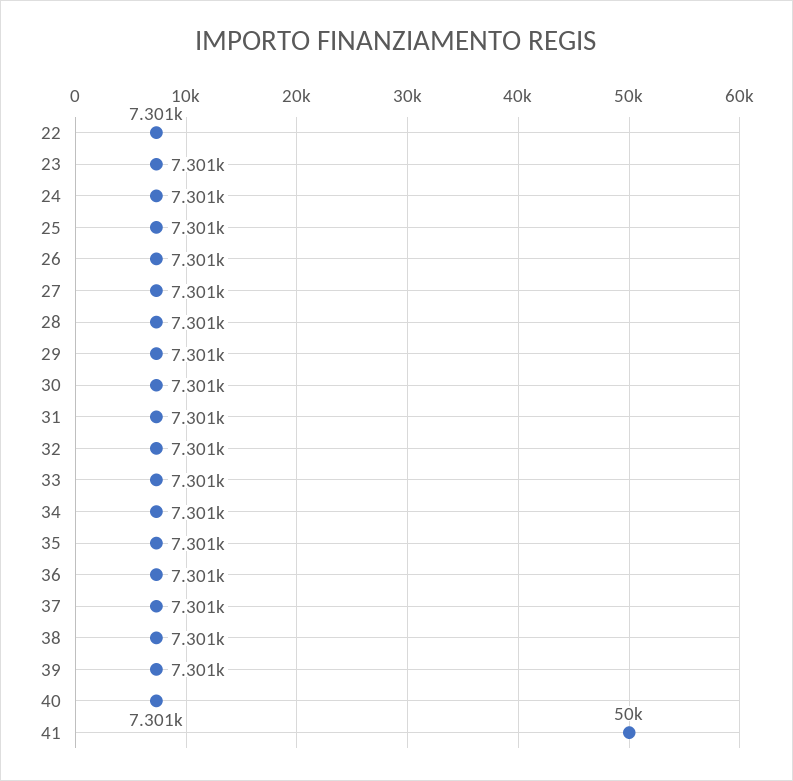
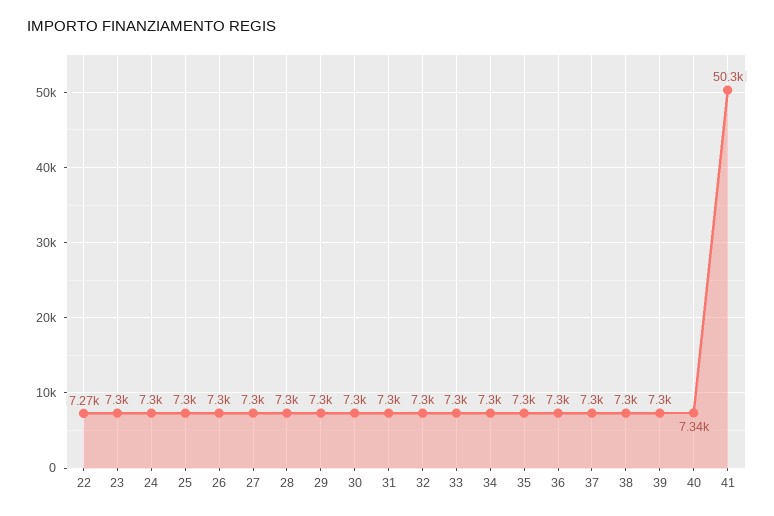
  {
-   "22": 7301,
+   "22": 7270,
    "23": 7301,
    "24": 7301,
    "25": 7301,
    "26": 7301,
    "27": 7301,
    "28": 7301,
    "29": 7301,
    "30": 7301,
    "31": 7301,
    "32": 7301,
    "33": 7301,
    "34": 7301,
    "35": 7301,
    "36": 7301,
    "37": 7301,
    "38": 7301,
    "39": 7301,
-   "40": 7301,
+   "40": 7340,
-   "41": 50000
+   "41": 50300
  }

